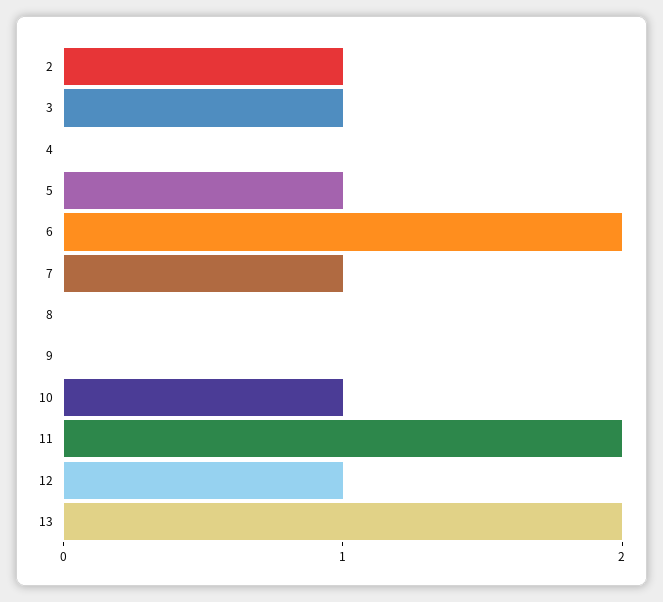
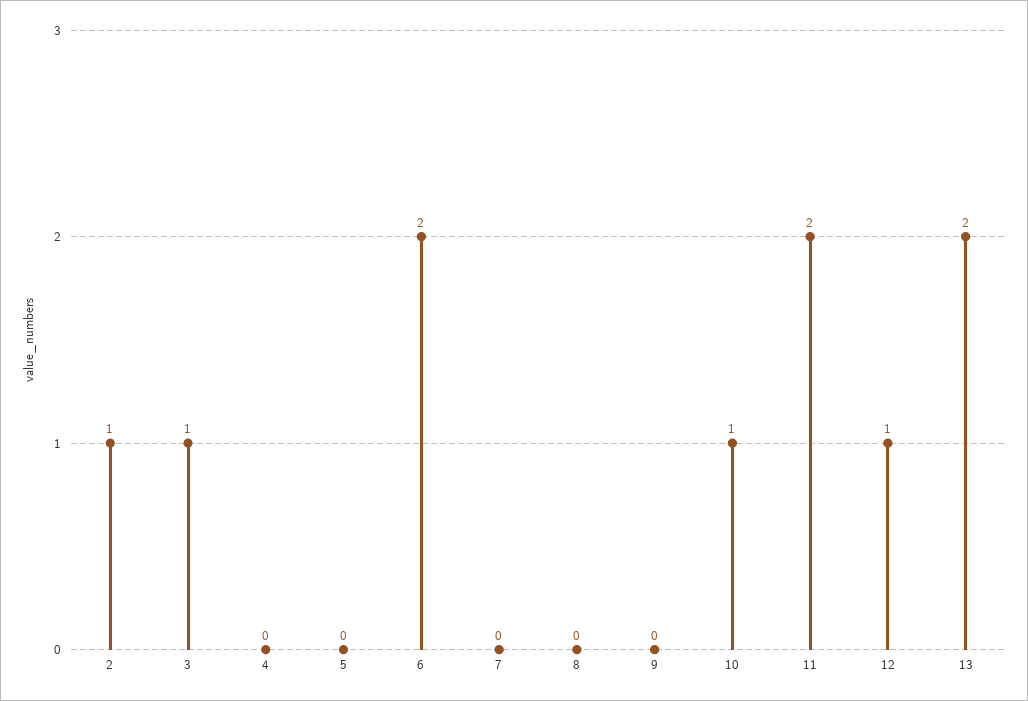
  {
    "2": 1,
    "3": 1,
    "4": 0,
-   "5": 1,
+   "5": 0,
    "6": 2,
-   "7": 1,
+   "7": 0,
    "8": 0,
    "9": 0,
    "10": 1,
    "11": 2,
    "12": 1,
    "13": 2
  }

